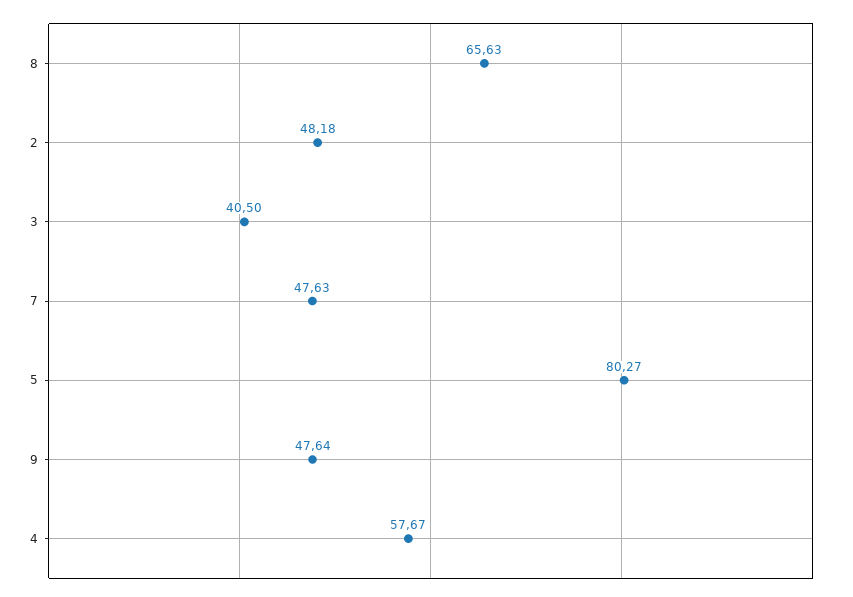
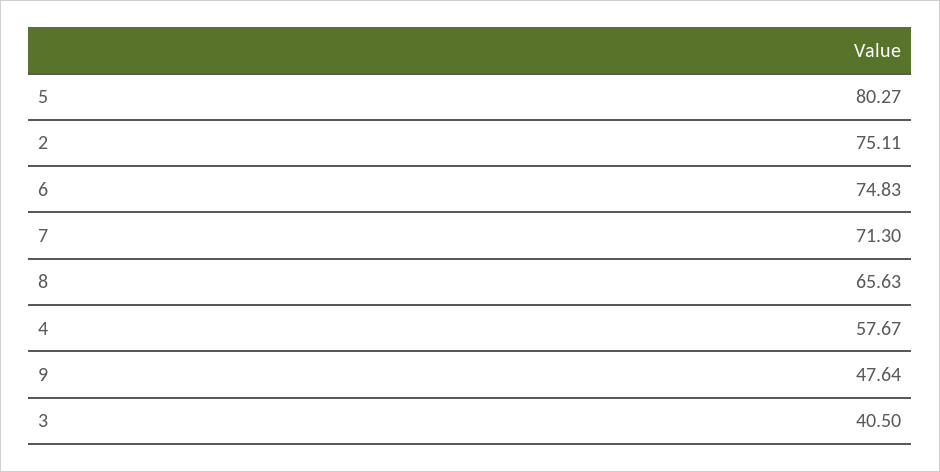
  {
    "8": 65.63,
-   "2": 48.18,
+   "2": 75.11,
    "3": 40.5,
-   "7": 47.63,
+   "7": 71.3,
    "5": 80.27,
    "9": 47.64,
-   "4": 57.67
+   "4": 57.67,
+   "6": 74.83
  }

